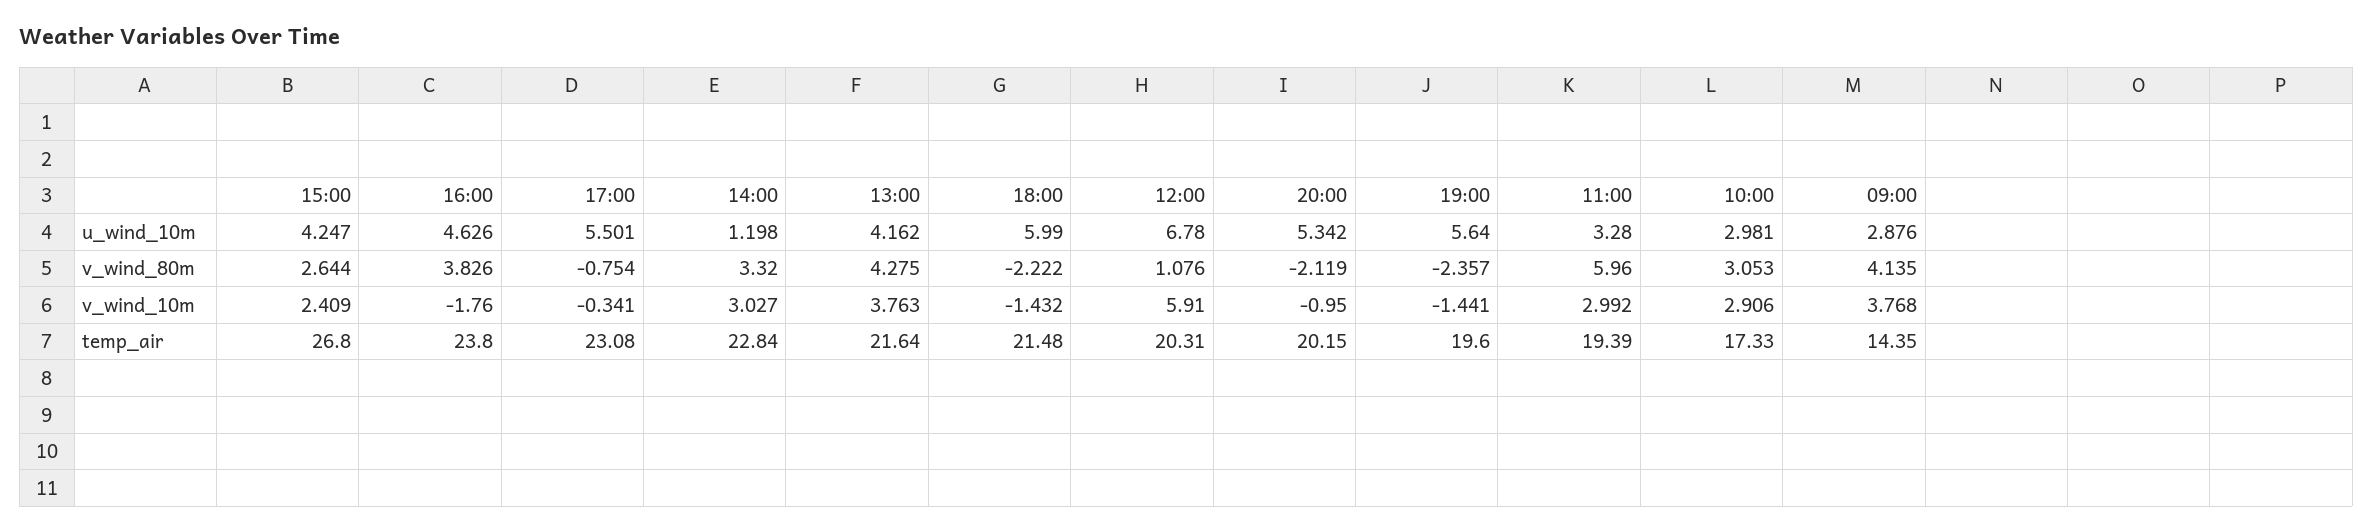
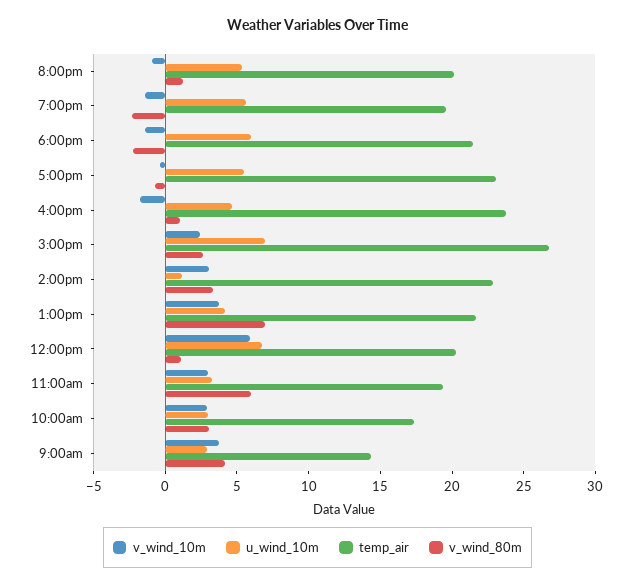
  {
    "u_wind_10m": {
-     "15:00": 4.247,
+     "15:00": 7,
      "16:00": 4.626,
      "17:00": 5.501,
      "14:00": 1.198,
      "13:00": 4.162,
      "18:00": 5.99,
      "12:00": 6.78,
      "20:00": 5.342,
      "19:00": 5.64,
      "11:00": 3.28,
      "10:00": 2.981,
      "09:00": 2.876
    },
    "v_wind_80m": {
      "15:00": 2.644,
-     "16:00": 3.826,
+     "16:00": 1,
      "17:00": -0.754,
      "14:00": 3.32,
-     "13:00": 4.275,
+     "13:00": 7,
      "18:00": -2.222,
      "12:00": 1.076,
-     "20:00": -2.119,
+     "20:00": 1,
      "19:00": -2.357,
      "11:00": 5.96,
      "10:00": 3.053,
      "09:00": 4.135
    },
    "v_wind_10m": {
      "15:00": 2.409,
      "16:00": -1.76,
      "17:00": -0.341,
      "14:00": 3.027,
      "13:00": 3.763,
      "18:00": -1.432,
      "12:00": 5.91,
      "20:00": -0.95,
      "19:00": -1.441,
      "11:00": 2.992,
      "10:00": 2.906,
      "09:00": 3.768
    },
    "temp_air": {
      "15:00": 26.8,
      "16:00": 23.8,
      "17:00": 23.08,
      "14:00": 22.84,
      "13:00": 21.64,
      "18:00": 21.48,
      "12:00": 20.31,
      "20:00": 20.15,
      "19:00": 19.6,
      "11:00": 19.39,
      "10:00": 17.33,
      "09:00": 14.35
    }
  }

